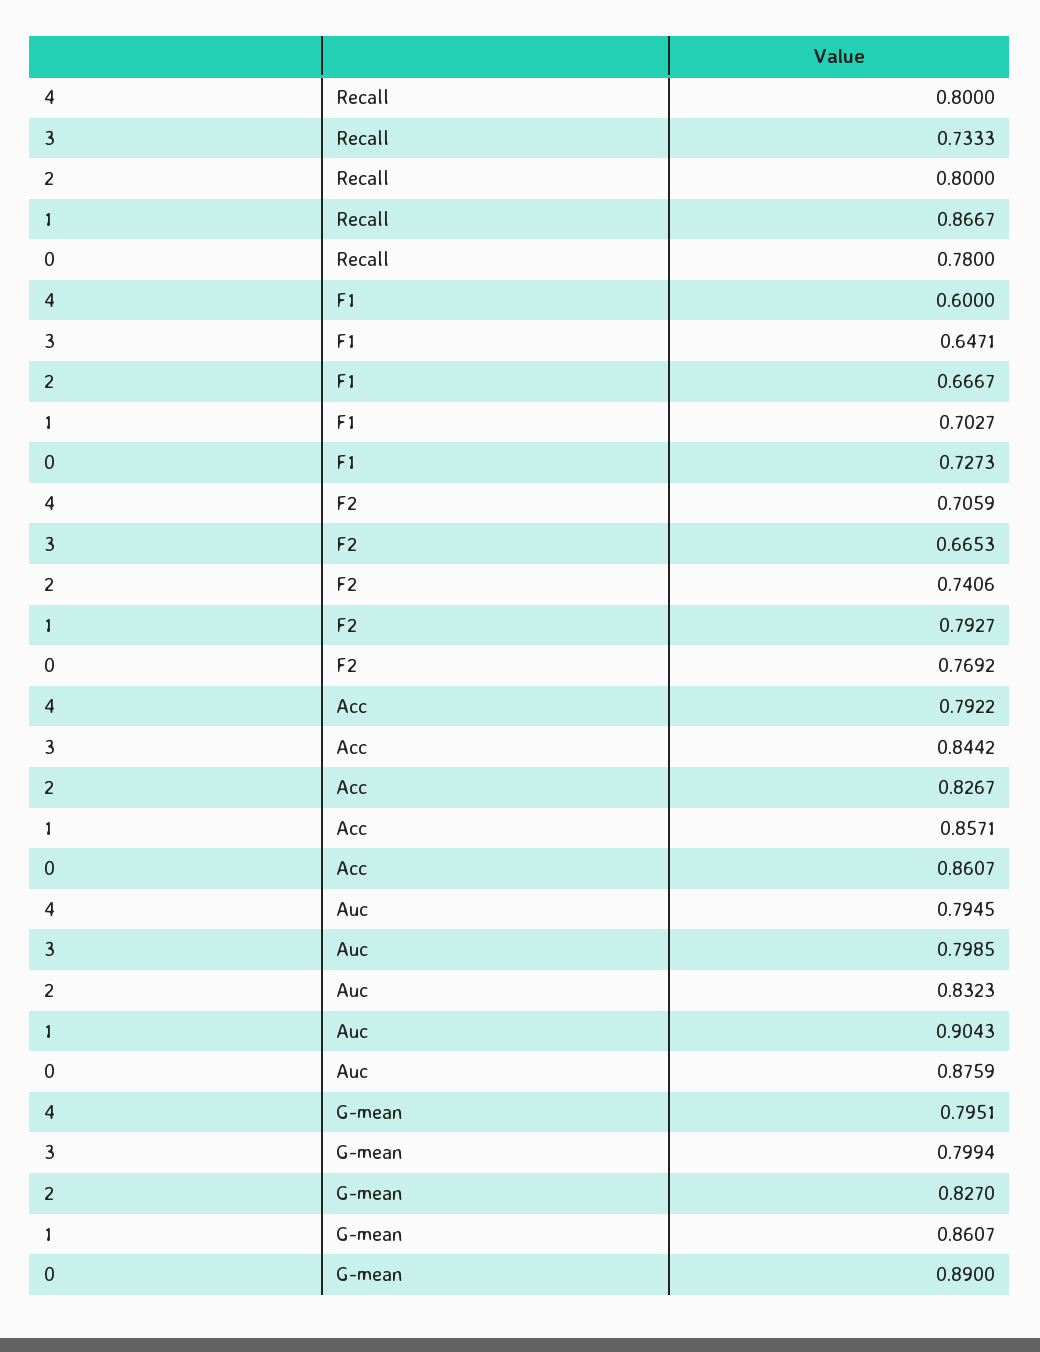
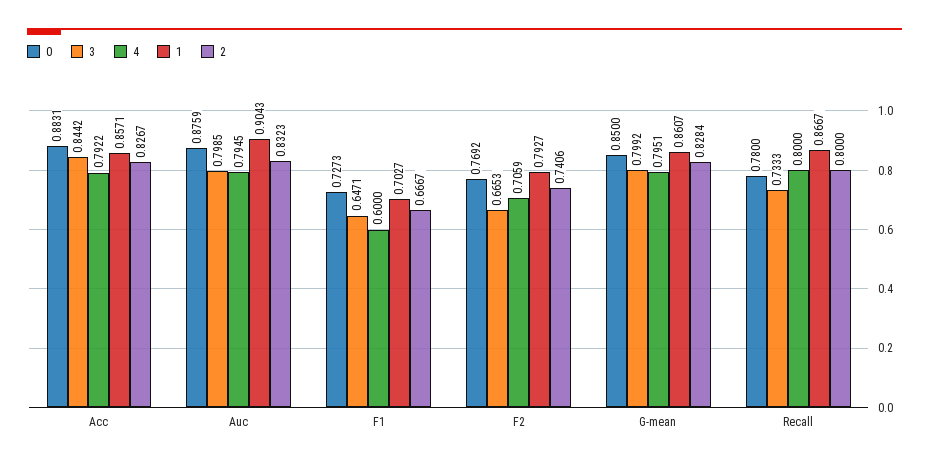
  {
    "4": {
      "Recall": 0.8,
      "F1": 0.6,
      "F2": 0.7059,
      "Acc": 0.7922,
      "Auc": 0.7945,
      "G-mean": 0.7951
    },
    "3": {
      "Recall": 0.7333,
      "F1": 0.6471,
      "F2": 0.6653,
      "Acc": 0.8442,
      "Auc": 0.7985,
-     "G-mean": 0.7994
+     "G-mean": 0.7992
    },
    "2": {
      "Recall": 0.8,
      "F1": 0.6667,
      "F2": 0.7406,
      "Acc": 0.8267,
      "Auc": 0.8323,
-     "G-mean": 0.827
+     "G-mean": 0.8284
    },
    "1": {
      "Recall": 0.8667,
      "F1": 0.7027,
      "F2": 0.7927,
      "Acc": 0.8571,
      "Auc": 0.9043,
      "G-mean": 0.8607
    },
    "0": {
      "Recall": 0.78,
      "F1": 0.7273,
      "F2": 0.7692,
-     "Acc": 0.8607,
+     "Acc": 0.8831,
      "Auc": 0.8759,
-     "G-mean": 0.89
+     "G-mean": 0.85
    }
  }

